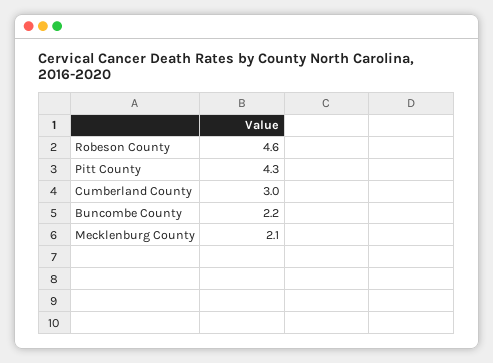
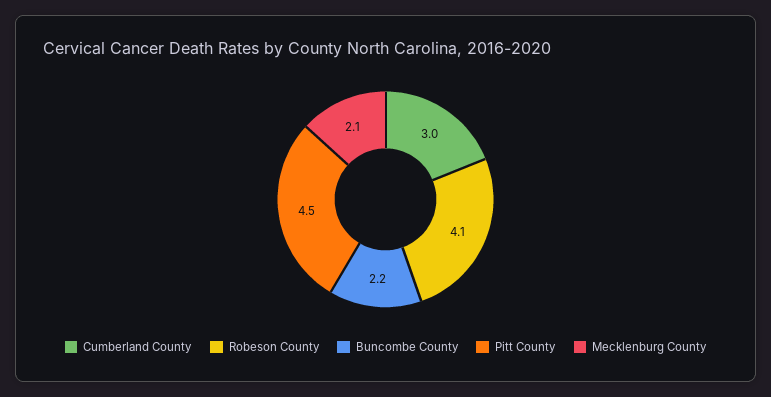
  {
-   "Robeson County": 4.6,
+   "Robeson County": 4.1,
-   "Pitt County": 4.3,
+   "Pitt County": 4.5,
    "Cumberland County": 3,
    "Buncombe County": 2.2,
    "Mecklenburg County": 2.1
  }

